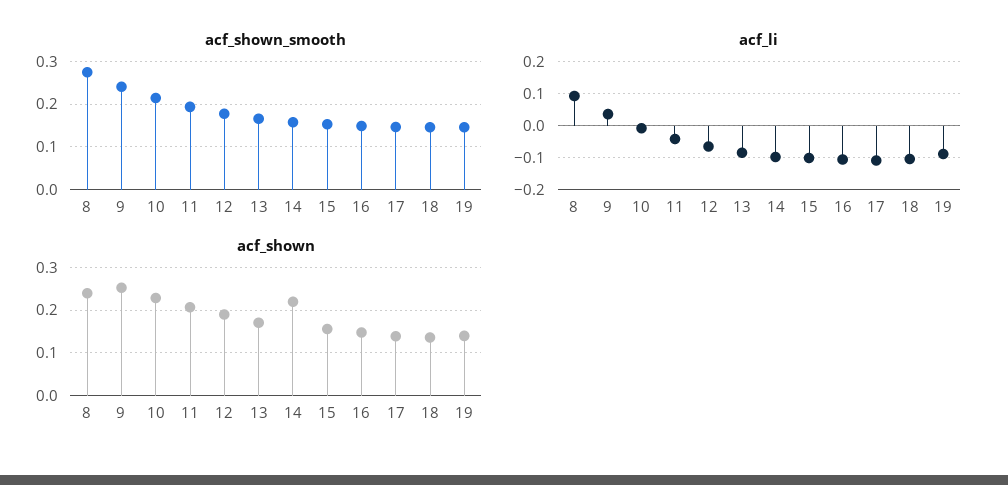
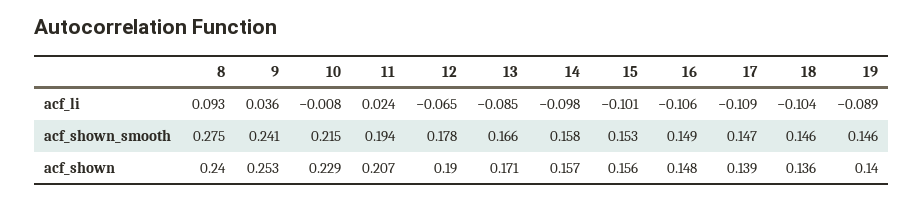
  {
    "acf_shown_smooth": {
      "8": 0.275,
      "9": 0.241,
      "10": 0.215,
      "11": 0.194,
      "12": 0.178,
      "13": 0.166,
      "14": 0.158,
      "15": 0.153,
      "16": 0.149,
      "17": 0.147,
      "18": 0.146,
      "19": 0.146
    },
    "acf_li": {
      "8": 0.093,
      "9": 0.036,
      "10": -0.008,
-     "11": -0.04,
+     "11": 0.024,
      "12": -0.065,
      "13": -0.085,
      "14": -0.098,
      "15": -0.101,
      "16": -0.106,
      "17": -0.109,
      "18": -0.104,
      "19": -0.089
    },
    "acf_shown": {
      "8": 0.24,
      "9": 0.253,
      "10": 0.229,
      "11": 0.207,
      "12": 0.19,
      "13": 0.171,
-     "14": 0.22,
+     "14": 0.157,
      "15": 0.156,
      "16": 0.148,
      "17": 0.139,
      "18": 0.136,
      "19": 0.14
    }
  }

